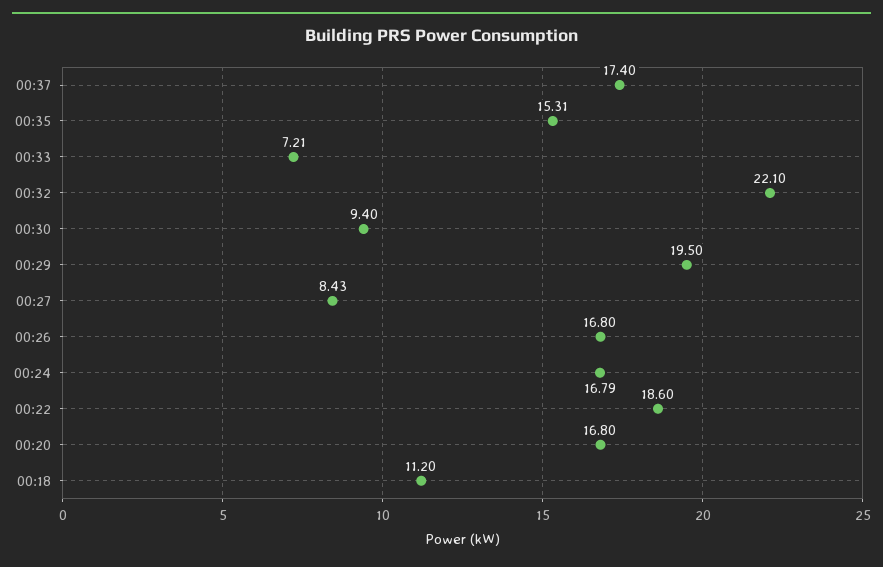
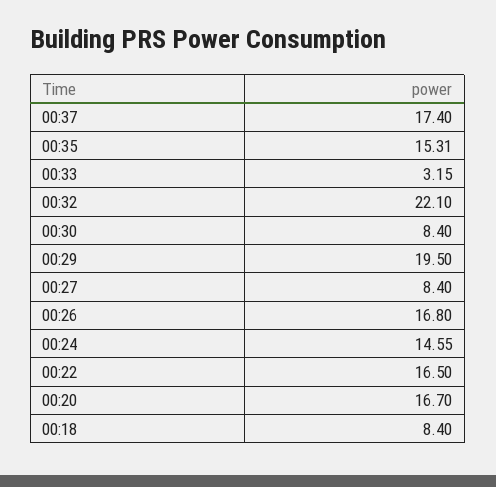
  {
    "00:37": 17.4,
    "00:35": 15.31,
-   "00:33": 7.21,
+   "00:33": 3.15,
    "00:32": 22.1,
-   "00:30": 9.4,
+   "00:30": 8.4,
    "00:29": 19.5,
-   "00:27": 8.43,
+   "00:27": 8.4,
    "00:26": 16.8,
-   "00:24": 16.79,
+   "00:24": 14.55,
-   "00:22": 18.6,
+   "00:22": 16.5,
-   "00:20": 16.8,
+   "00:20": 16.7,
-   "00:18": 11.2
+   "00:18": 8.4
  }

